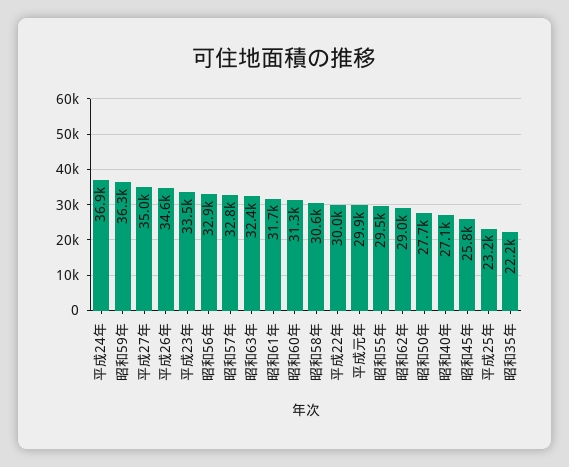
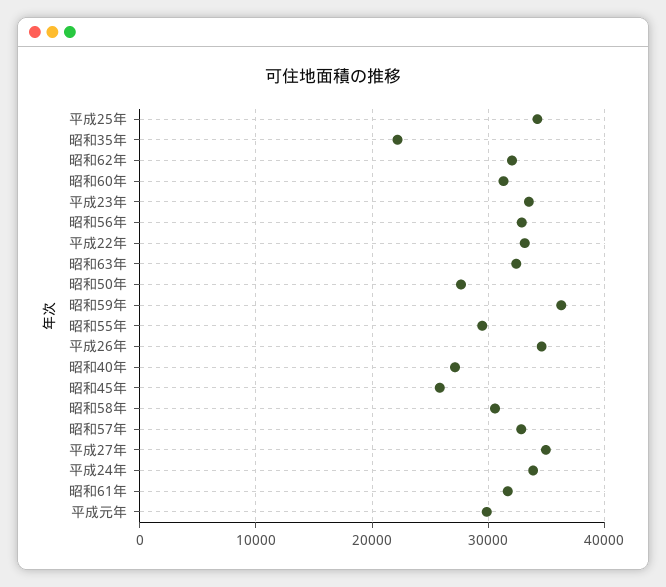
  {
-   "平成24年": 36900,
+   "平成24年": 34000,
    "昭和59年": 36300,
    "平成27年": 35000,
    "平成26年": 34600,
    "平成23年": 33500,
    "昭和56年": 32900,
    "昭和57年": 32800,
    "昭和63年": 32400,
    "昭和61年": 31700,
    "昭和60年": 31300,
    "昭和58年": 30600,
-   "平成22年": 30000,
+   "平成22年": 33000,
    "平成元年": 29900,
    "昭和55年": 29500,
-   "昭和62年": 29000,
+   "昭和62年": 32000,
    "昭和50年": 27700,
    "昭和40年": 27100,
    "昭和45年": 25800,
-   "平成25年": 23200,
+   "平成25年": 34000,
    "昭和35年": 22200
  }

